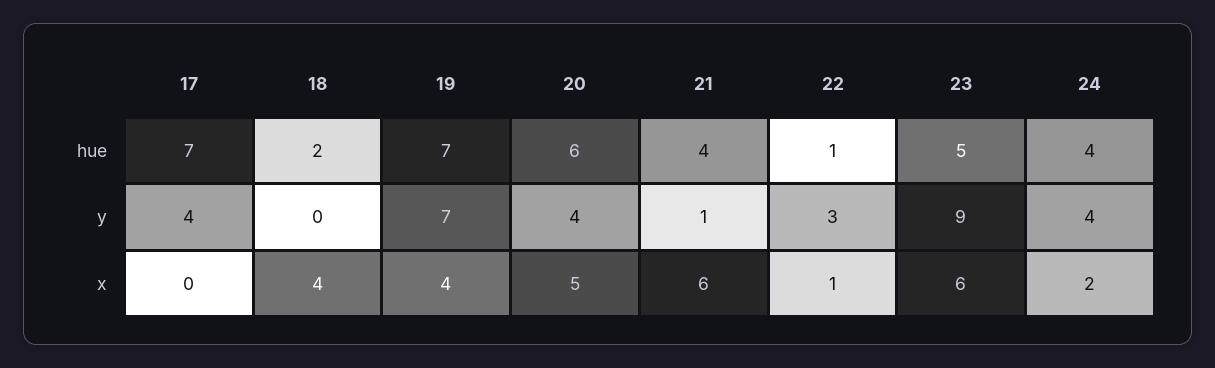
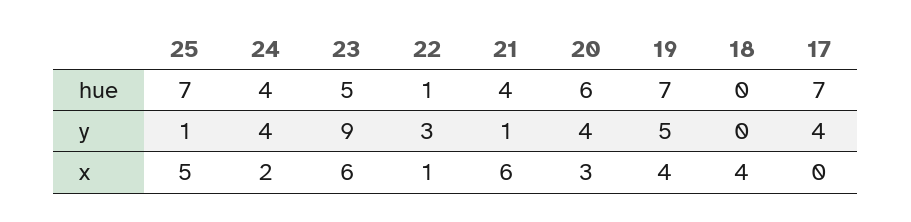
  {
    "17": {
      "hue": 7,
      "y": 4,
      "x": 0
    },
    "18": {
-     "hue": 2,
+     "hue": 0,
      "y": 0,
      "x": 4
    },
    "19": {
      "hue": 7,
-     "y": 7,
+     "y": 5,
      "x": 4
    },
    "20": {
      "hue": 6,
      "y": 4,
-     "x": 5
+     "x": 3
    },
    "21": {
      "hue": 4,
      "y": 1,
      "x": 6
    },
    "22": {
      "hue": 1,
      "y": 3,
      "x": 1
    },
    "23": {
      "hue": 5,
      "y": 9,
      "x": 6
    },
    "24": {
      "hue": 4,
      "y": 4,
      "x": 2
-   }
+   },
+   "25": {
+     "hue": 7,
+     "y": 1,
+     "x": 5
+   }
  }

